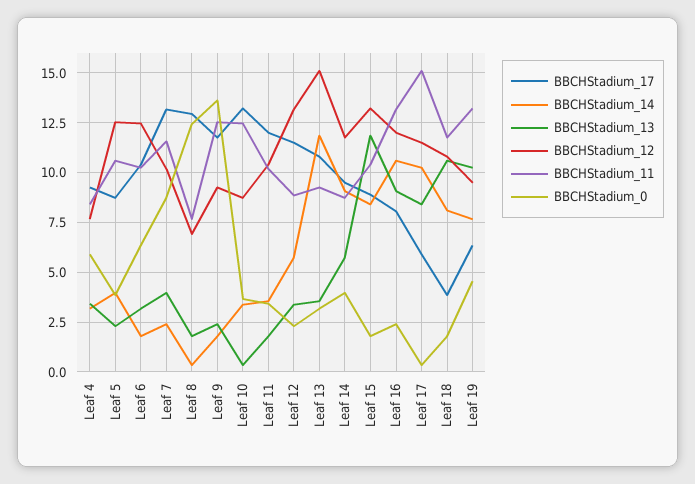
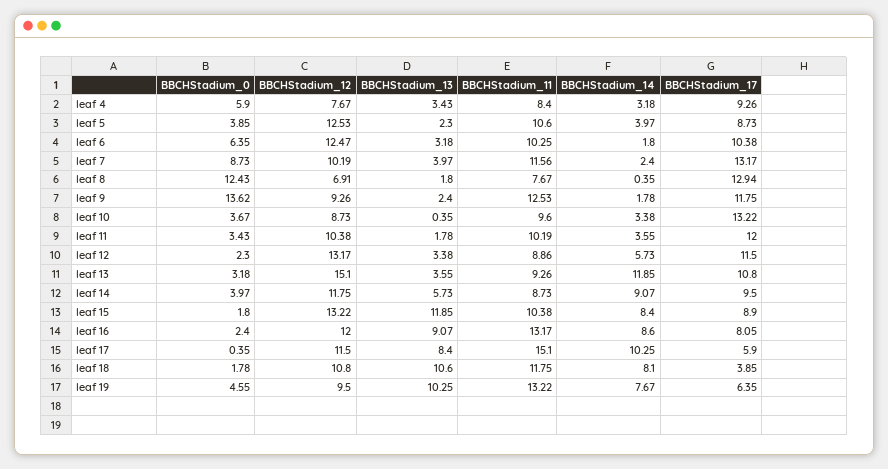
  {
    "BBCHStadium_17": {
      "Leaf 4": 9.26,
      "Leaf 5": 8.73,
      "Leaf 6": 10.38,
      "Leaf 7": 13.17,
      "Leaf 8": 12.94,
      "Leaf 9": 11.75,
      "Leaf 10": 13.22,
      "Leaf 11": 12,
      "Leaf 12": 11.5,
      "Leaf 13": 10.8,
      "Leaf 14": 9.5,
      "Leaf 15": 8.9,
      "Leaf 16": 8.05,
      "Leaf 17": 5.9,
      "Leaf 18": 3.85,
      "Leaf 19": 6.35
    },
    "BBCHStadium_14": {
      "Leaf 4": 3.18,
      "Leaf 5": 3.97,
      "Leaf 6": 1.8,
      "Leaf 7": 2.4,
      "Leaf 8": 0.35,
      "Leaf 9": 1.78,
      "Leaf 10": 3.38,
      "Leaf 11": 3.55,
      "Leaf 12": 5.73,
      "Leaf 13": 11.85,
      "Leaf 14": 9.07,
      "Leaf 15": 8.4,
-     "Leaf 16": 10.5,
+     "Leaf 16": 8.6,
      "Leaf 17": 10.25,
      "Leaf 18": 8.1,
      "Leaf 19": 7.67
    },
    "BBCHStadium_13": {
      "Leaf 4": 3.43,
      "Leaf 5": 2.3,
      "Leaf 6": 3.18,
      "Leaf 7": 3.97,
      "Leaf 8": 1.8,
      "Leaf 9": 2.4,
      "Leaf 10": 0.35,
      "Leaf 11": 1.78,
      "Leaf 12": 3.38,
      "Leaf 13": 3.55,
      "Leaf 14": 5.73,
      "Leaf 15": 11.85,
      "Leaf 16": 9.07,
      "Leaf 17": 8.4,
      "Leaf 18": 10.6,
      "Leaf 19": 10.25
    },
    "BBCHStadium_12": {
      "Leaf 4": 7.67,
      "Leaf 5": 12.53,
      "Leaf 6": 12.47,
      "Leaf 7": 10.19,
      "Leaf 8": 6.91,
      "Leaf 9": 9.26,
      "Leaf 10": 8.73,
      "Leaf 11": 10.38,
      "Leaf 12": 13.17,
      "Leaf 13": 15.1,
      "Leaf 14": 11.75,
      "Leaf 15": 13.22,
      "Leaf 16": 12,
      "Leaf 17": 11.5,
      "Leaf 18": 10.8,
      "Leaf 19": 9.5
    },
    "BBCHStadium_11": {
      "Leaf 4": 8.4,
      "Leaf 5": 10.6,
      "Leaf 6": 10.25,
      "Leaf 7": 11.56,
      "Leaf 8": 7.67,
      "Leaf 9": 12.53,
-     "Leaf 10": 12.5,
+     "Leaf 10": 9.6,
      "Leaf 11": 10.19,
      "Leaf 12": 8.86,
      "Leaf 13": 9.26,
      "Leaf 14": 8.73,
      "Leaf 15": 10.38,
      "Leaf 16": 13.17,
      "Leaf 17": 15.1,
      "Leaf 18": 11.75,
      "Leaf 19": 13.22
    },
    "BBCHStadium_0": {
      "Leaf 4": 5.9,
      "Leaf 5": 3.85,
      "Leaf 6": 6.35,
      "Leaf 7": 8.73,
      "Leaf 8": 12.43,
      "Leaf 9": 13.62,
      "Leaf 10": 3.67,
      "Leaf 11": 3.43,
      "Leaf 12": 2.3,
      "Leaf 13": 3.18,
      "Leaf 14": 3.97,
      "Leaf 15": 1.8,
      "Leaf 16": 2.4,
      "Leaf 17": 0.35,
      "Leaf 18": 1.78,
      "Leaf 19": 4.55
    }
  }

